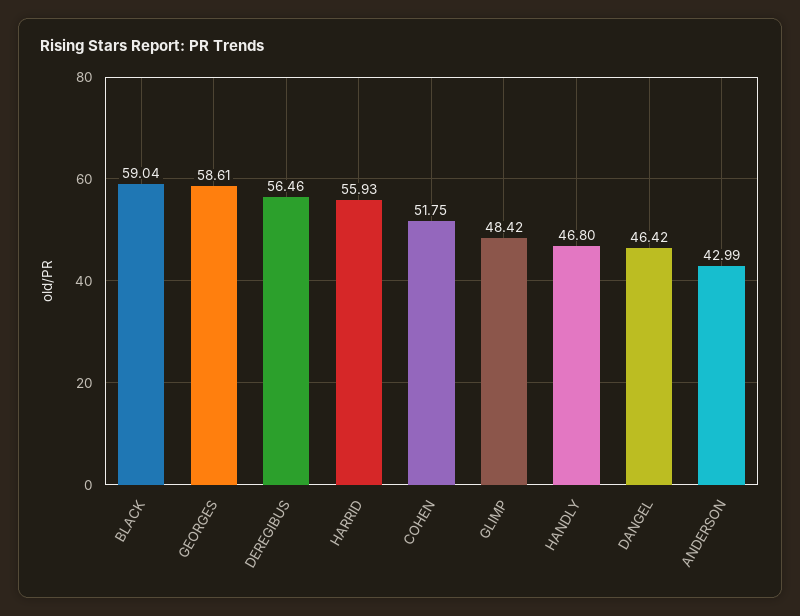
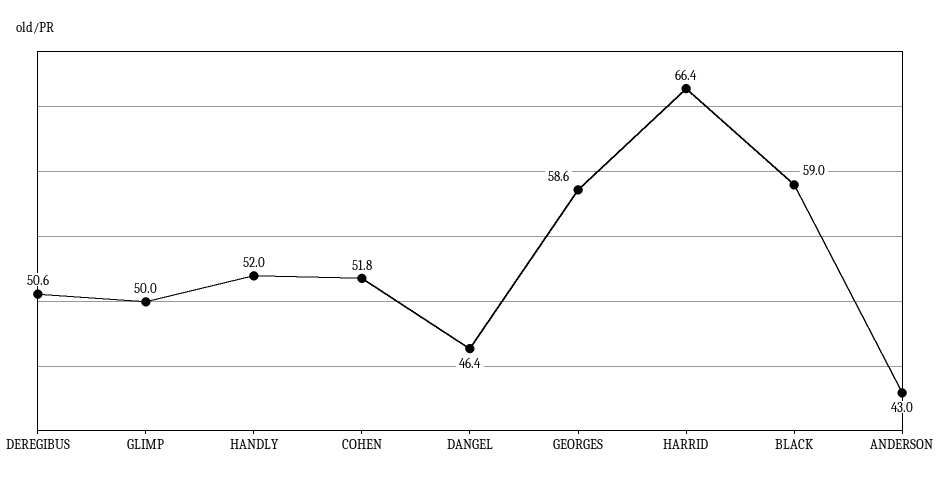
  {
    "BLACK": 59.04,
    "GEORGES": 58.61,
-   "DEREGIBUS": 56.46,
+   "DEREGIBUS": 50.6,
-   "HARRID": 55.93,
+   "HARRID": 66.4,
    "COHEN": 51.75,
-   "GLIMP": 48.42,
+   "GLIMP": 50,
-   "HANDLY": 46.8,
+   "HANDLY": 52,
    "DANGEL": 46.42,
    "ANDERSON": 42.99
  }

